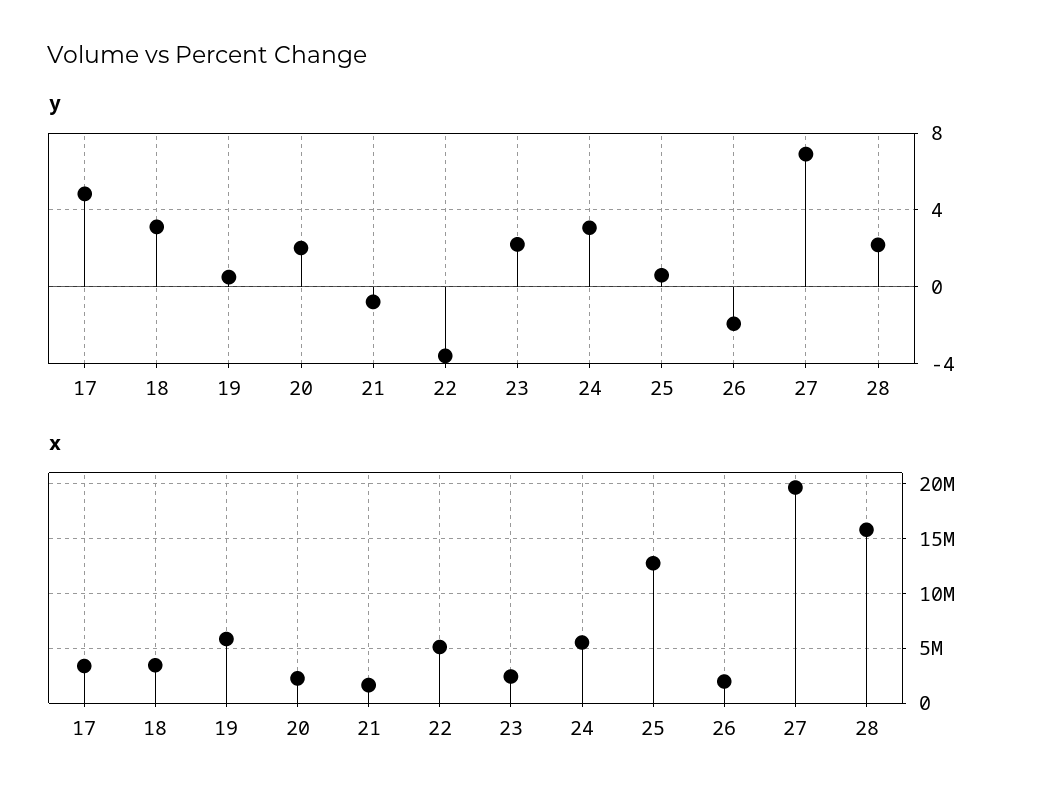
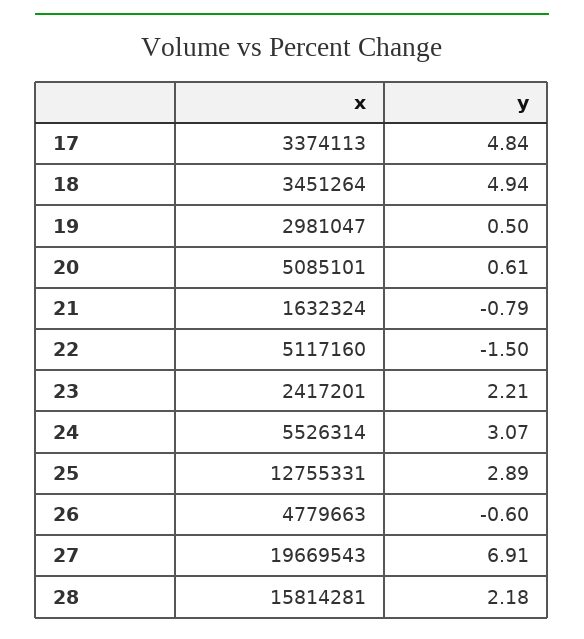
  {
    "y": {
      "17": 4.84,
-     "18": 3,
+     "18": 4.94,
      "19": 0.5,
-     "20": 2,
+     "20": 0.61,
      "21": -0.79,
-     "22": -3.5,
+     "22": -1.5,
      "23": 2.21,
      "24": 3.07,
-     "25": 0.5,
+     "25": 2.89,
-     "26": -2,
+     "26": -0.6,
      "27": 6.91,
      "28": 2.18
    },
    "x": {
      "17": 3374113,
      "18": 3451264,
-     "19": 6000000,
+     "19": 2981047,
-     "20": 2000000,
+     "20": 5085101,
      "21": 1632324,
      "22": 5117160,
      "23": 2417201,
      "24": 5526314,
      "25": 12755331,
-     "26": 2000000,
+     "26": 4779663,
      "27": 19669543,
      "28": 15814281
    }
  }

